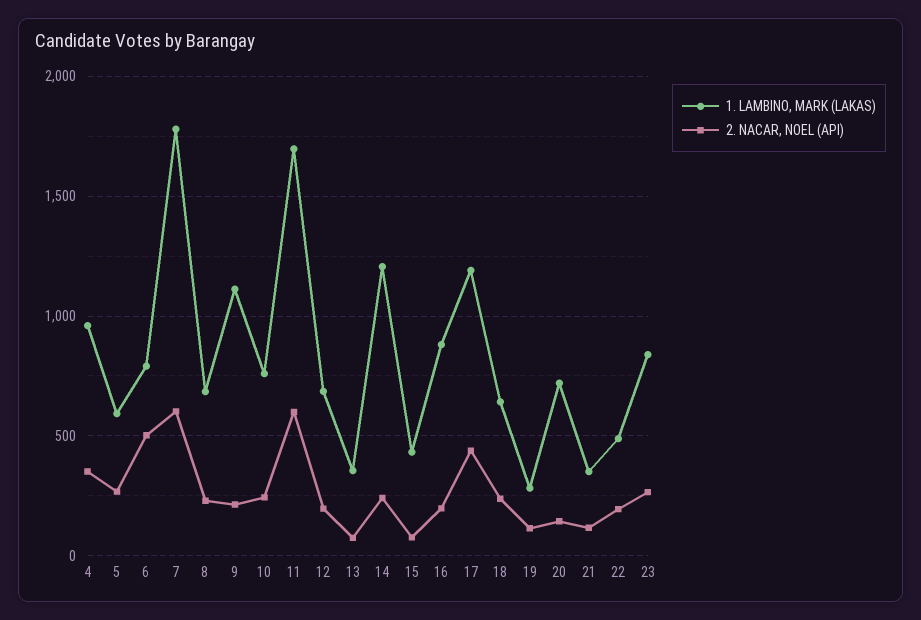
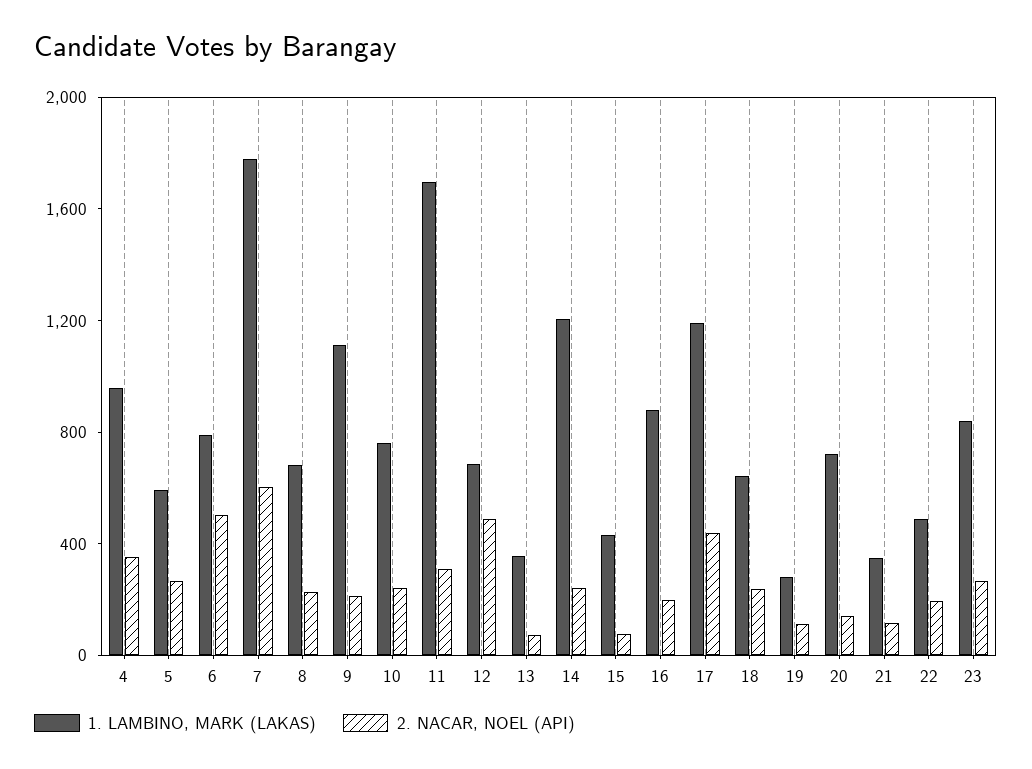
  {
    "1. LAMBINO, MARK (LAKAS)": {
      "4": 950,
      "5": 600,
      "6": 800,
      "7": 1800,
      "8": 700,
      "9": 1100,
      "10": 750,
      "11": 1700,
      "12": 700,
      "13": 350,
      "14": 1200,
      "15": 450,
      "16": 900,
      "17": 1200,
      "18": 650,
      "19": 300,
      "20": 700,
      "21": 350,
      "22": 500,
      "23": 850
    },
    "2. NACAR, NOEL (API)": {
      "4": 350,
      "5": 250,
      "6": 500,
      "7": 600,
      "8": 250,
      "9": 200,
      "10": 250,
-     "11": 600,
+     "11": 300,
-     "12": 200,
+     "12": 500,
      "13": 50,
      "14": 250,
      "15": 100,
      "16": 200,
      "17": 450,
      "18": 250,
      "19": 100,
      "20": 150,
      "21": 100,
      "22": 200,
      "23": 250
    }
  }

